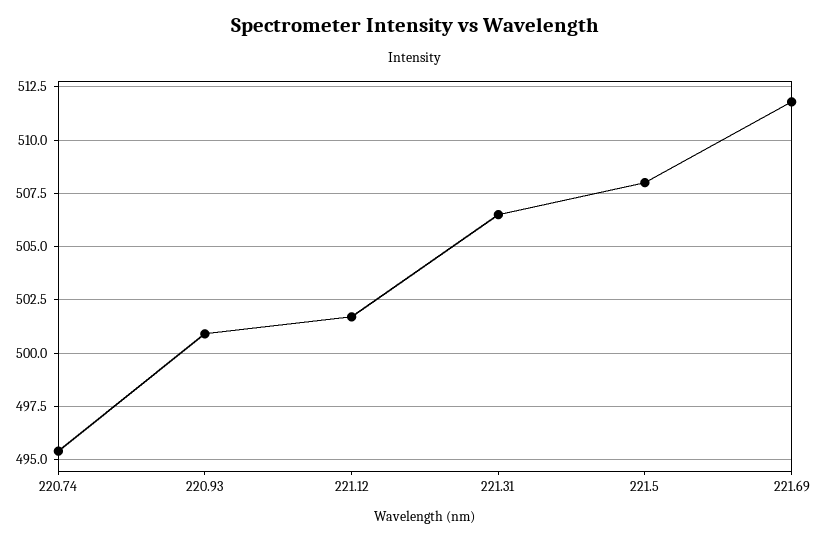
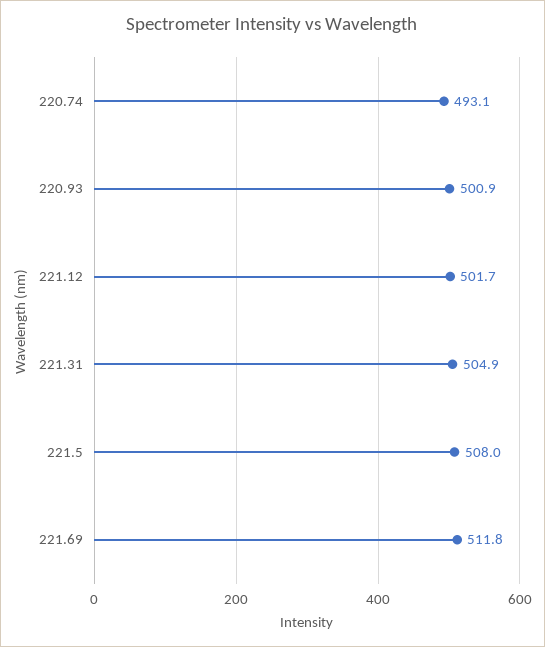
  {
-   "220.74": 495.5,
+   "220.74": 493.1,
    "220.93": 500.9,
    "221.12": 501.7,
-   "221.31": 506.5,
+   "221.31": 504.9,
    "221.5": 508,
    "221.69": 511.8
  }

